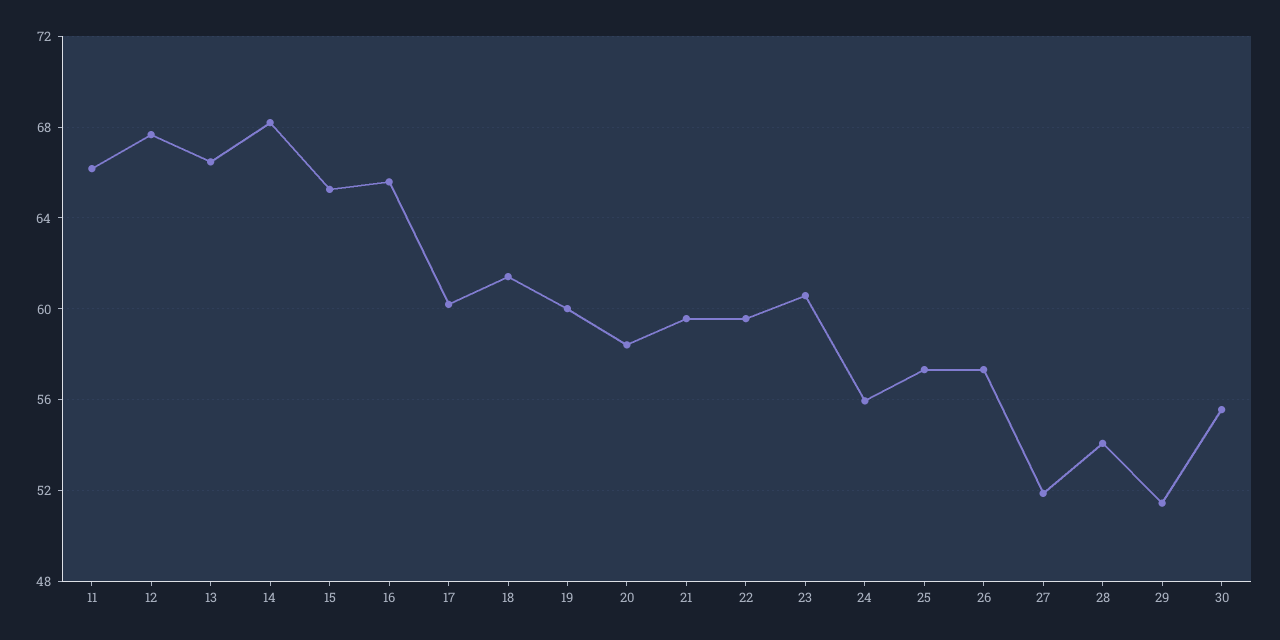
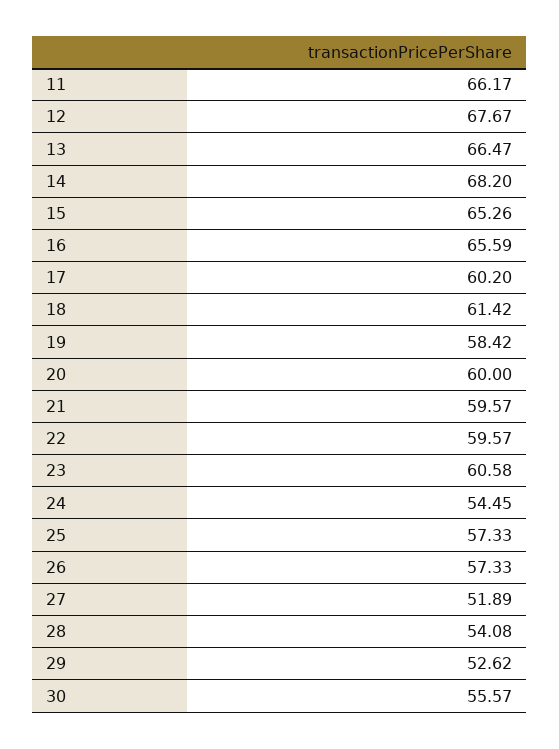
  {
    "11": 66.17,
    "12": 67.67,
    "13": 66.47,
    "14": 68.2,
    "15": 65.26,
    "16": 65.59,
    "17": 60.2,
    "18": 61.42,
-   "19": 60,
+   "19": 58.42,
-   "20": 58.5,
+   "20": 60,
    "21": 59.57,
    "22": 59.57,
    "23": 60.58,
-   "24": 56,
+   "24": 54.45,
    "25": 57.33,
    "26": 57.33,
    "27": 51.89,
    "28": 54.08,
-   "29": 51.5,
+   "29": 52.62,
    "30": 55.57
  }

